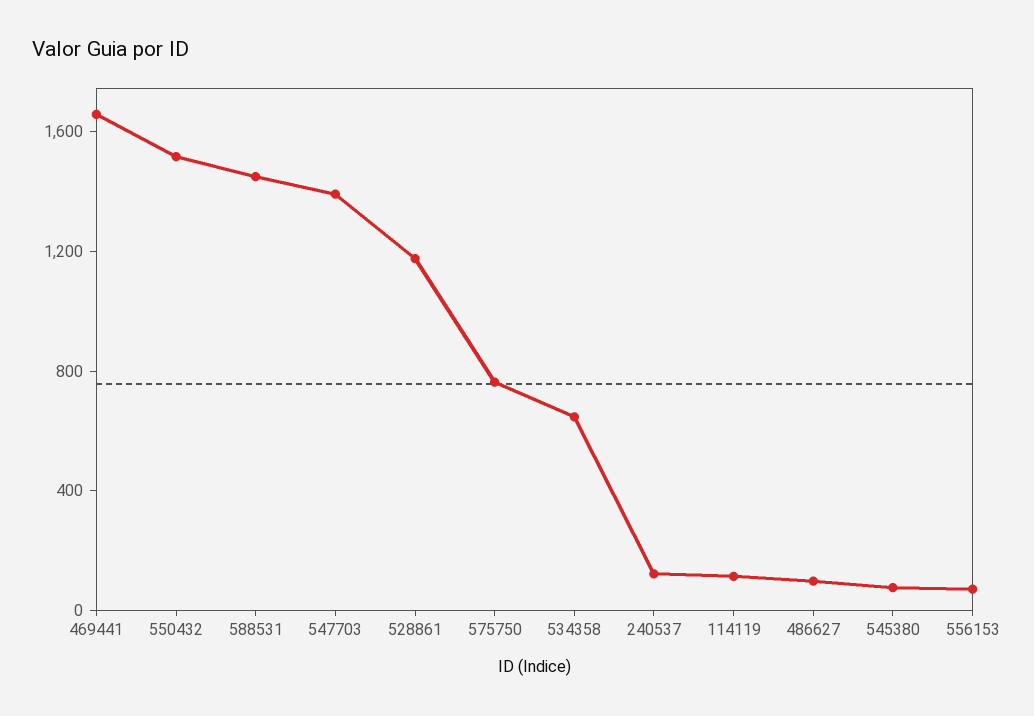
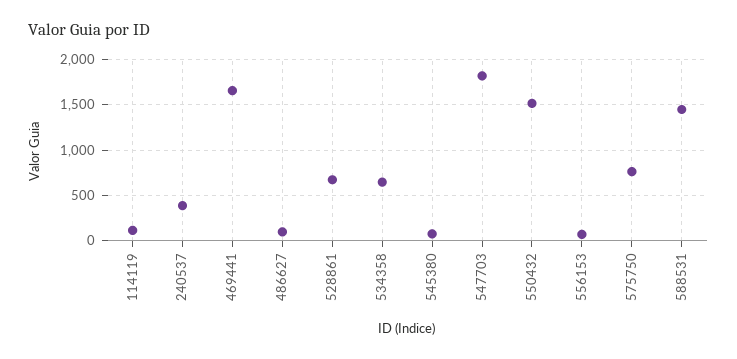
  {
    "469441": 1700,
    "550432": 1500,
    "588531": 1400,
-   "547703": 1400,
+   "547703": 1800,
-   "528861": 1200,
+   "528861": 700,
    "575750": 800,
    "534358": 600,
-   "240537": 100,
+   "240537": 400,
    "114119": 100,
    "486627": 100,
    "545380": 100,
    "556153": 100
  }

